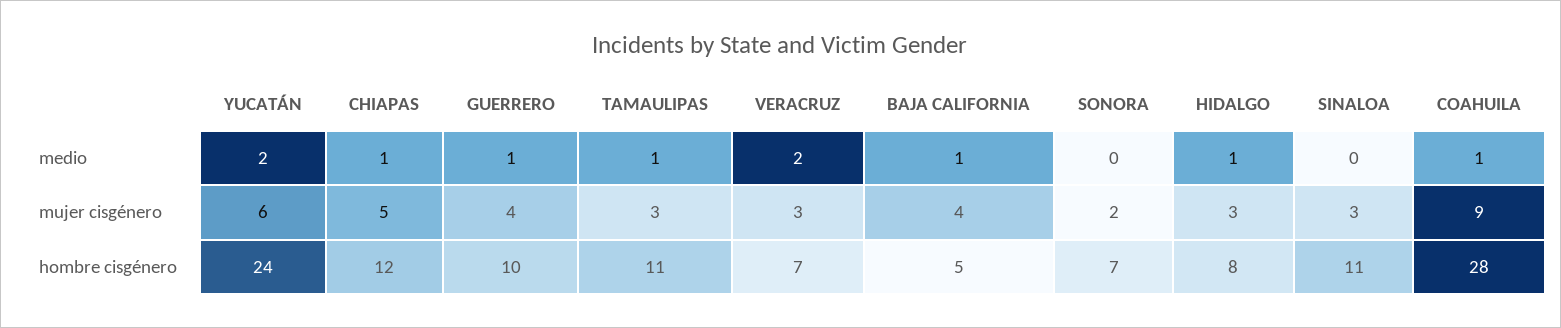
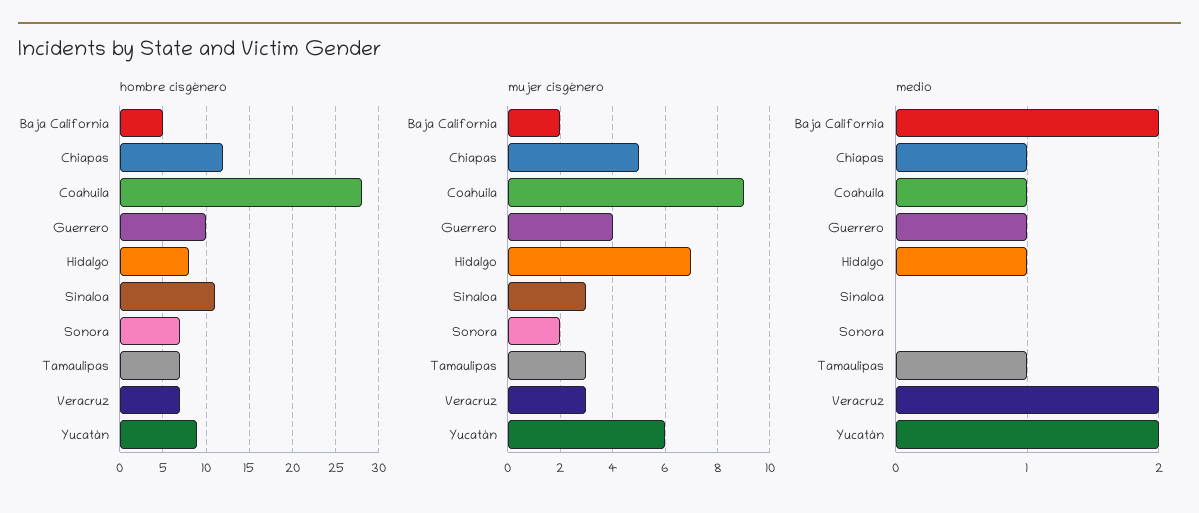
  {
    "medio": {
      "YUCATÁN": 2,
      "CHIAPAS": 1,
      "GUERRERO": 1,
      "TAMAULIPAS": 1,
      "VERACRUZ": 2,
-     "BAJA CALIFORNIA": 1,
+     "BAJA CALIFORNIA": 2,
      "SONORA": 0,
      "HIDALGO": 1,
      "SINALOA": 0,
      "COAHUILA": 1
    },
    "mujer cisgénero": {
      "YUCATÁN": 6,
      "CHIAPAS": 5,
      "GUERRERO": 4,
      "TAMAULIPAS": 3,
      "VERACRUZ": 3,
-     "BAJA CALIFORNIA": 4,
+     "BAJA CALIFORNIA": 2,
      "SONORA": 2,
-     "HIDALGO": 3,
+     "HIDALGO": 7,
      "SINALOA": 3,
      "COAHUILA": 9
    },
    "hombre cisgénero": {
-     "YUCATÁN": 24,
+     "YUCATÁN": 9,
      "CHIAPAS": 12,
      "GUERRERO": 10,
-     "TAMAULIPAS": 11,
+     "TAMAULIPAS": 7,
      "VERACRUZ": 7,
      "BAJA CALIFORNIA": 5,
      "SONORA": 7,
      "HIDALGO": 8,
      "SINALOA": 11,
      "COAHUILA": 28
    }
  }

